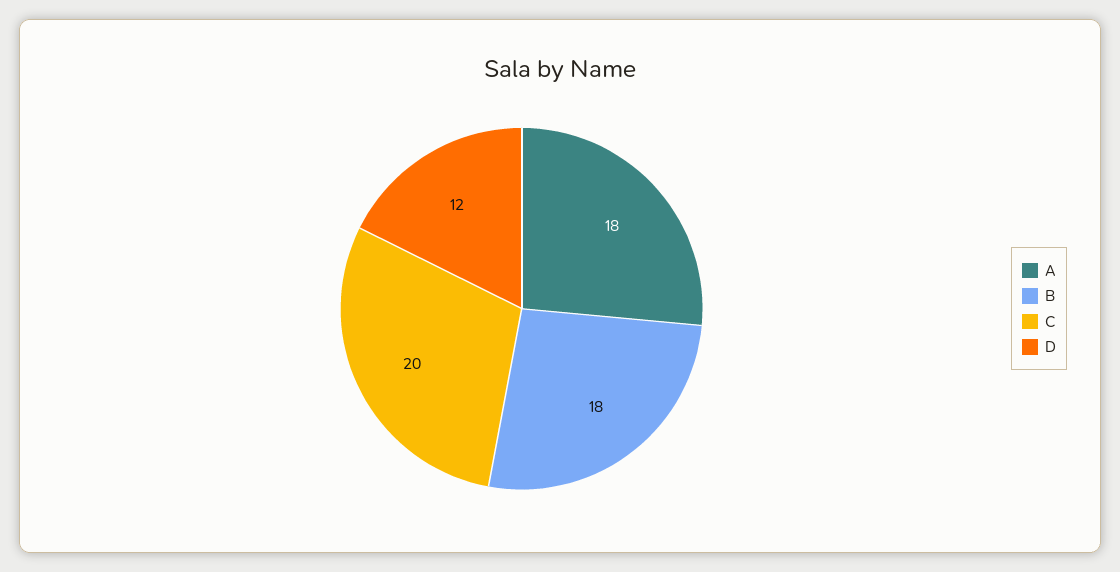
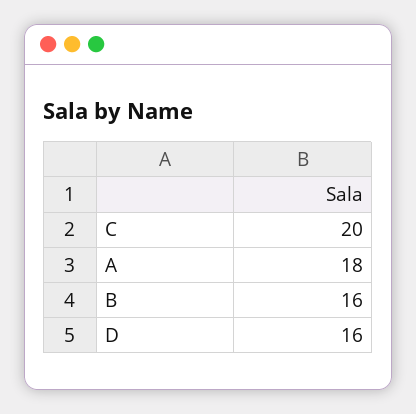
  {
    "A": 18,
-   "B": 18,
+   "B": 16,
    "C": 20,
-   "D": 12
+   "D": 16
  }

